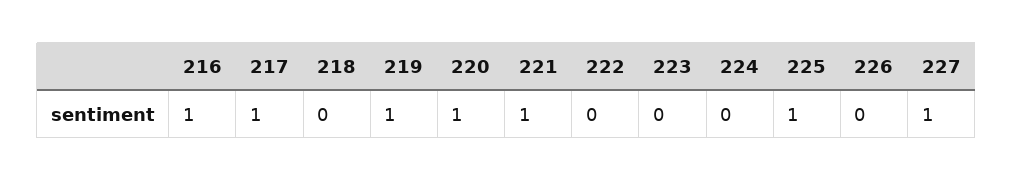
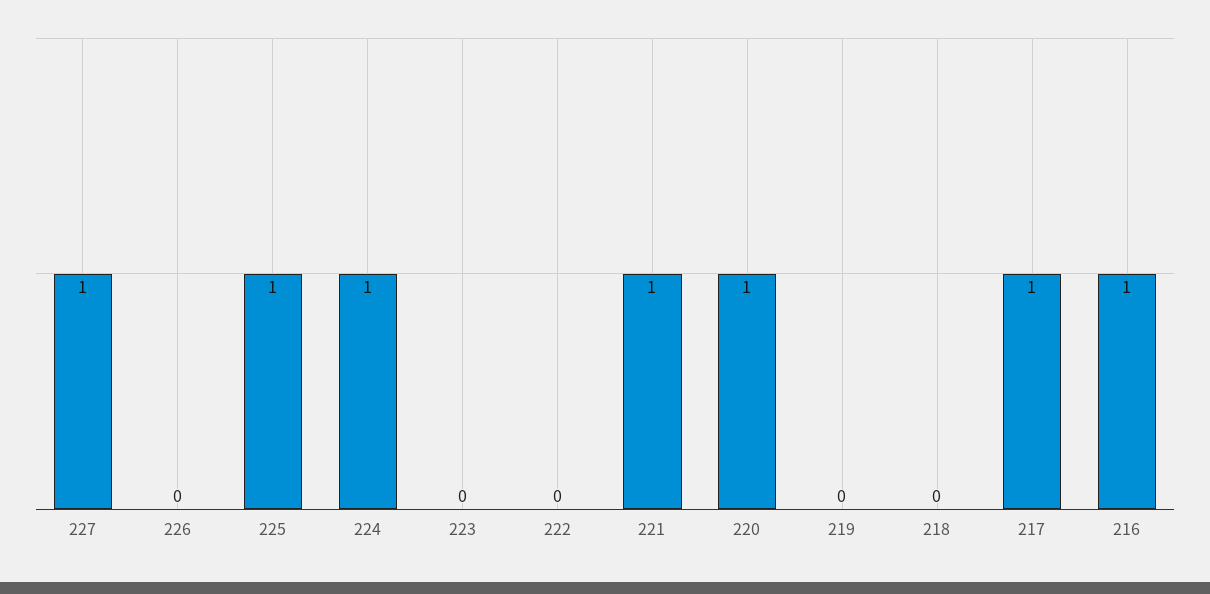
  {
    "216": 1,
    "217": 1,
    "218": 0,
-   "219": 1,
+   "219": 0,
    "220": 1,
    "221": 1,
    "222": 0,
    "223": 0,
-   "224": 0,
+   "224": 1,
    "225": 1,
    "226": 0,
    "227": 1
  }

